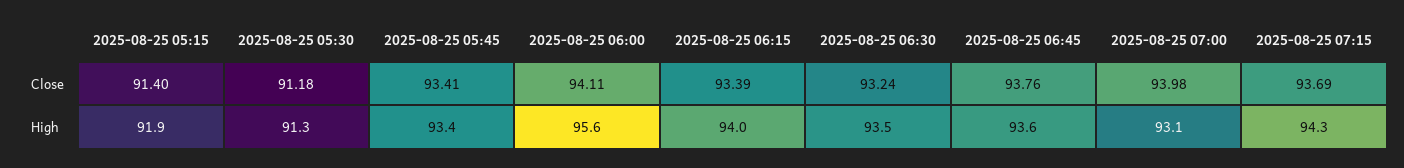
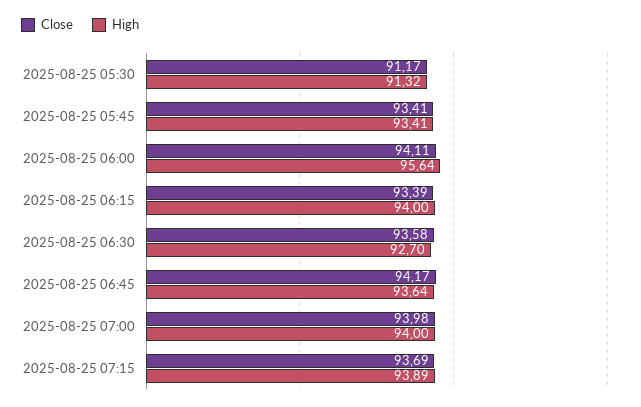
  {
    "Close": {
-     "2025-08-25 05:15": 91.4,
-     "2025-08-25 05:30": 91.18,
+     "2025-08-25 05:30": 91.17,
      "2025-08-25 05:45": 93.41,
      "2025-08-25 06:00": 94.11,
      "2025-08-25 06:15": 93.39,
-     "2025-08-25 06:30": 93.24,
+     "2025-08-25 06:30": 93.58,
-     "2025-08-25 06:45": 93.76,
+     "2025-08-25 06:45": 94.17,
      "2025-08-25 07:00": 93.98,
      "2025-08-25 07:15": 93.69
    },
    "High": {
-     "2025-08-25 05:15": 91.9,
      "2025-08-25 05:30": 91.32,
      "2025-08-25 05:45": 93.41,
      "2025-08-25 06:00": 95.64,
      "2025-08-25 06:15": 94,
-     "2025-08-25 06:30": 93.5,
+     "2025-08-25 06:30": 92.7,
      "2025-08-25 06:45": 93.64,
-     "2025-08-25 07:00": 93.1,
+     "2025-08-25 07:00": 94,
-     "2025-08-25 07:15": 94.3
+     "2025-08-25 07:15": 93.89
    }
  }

